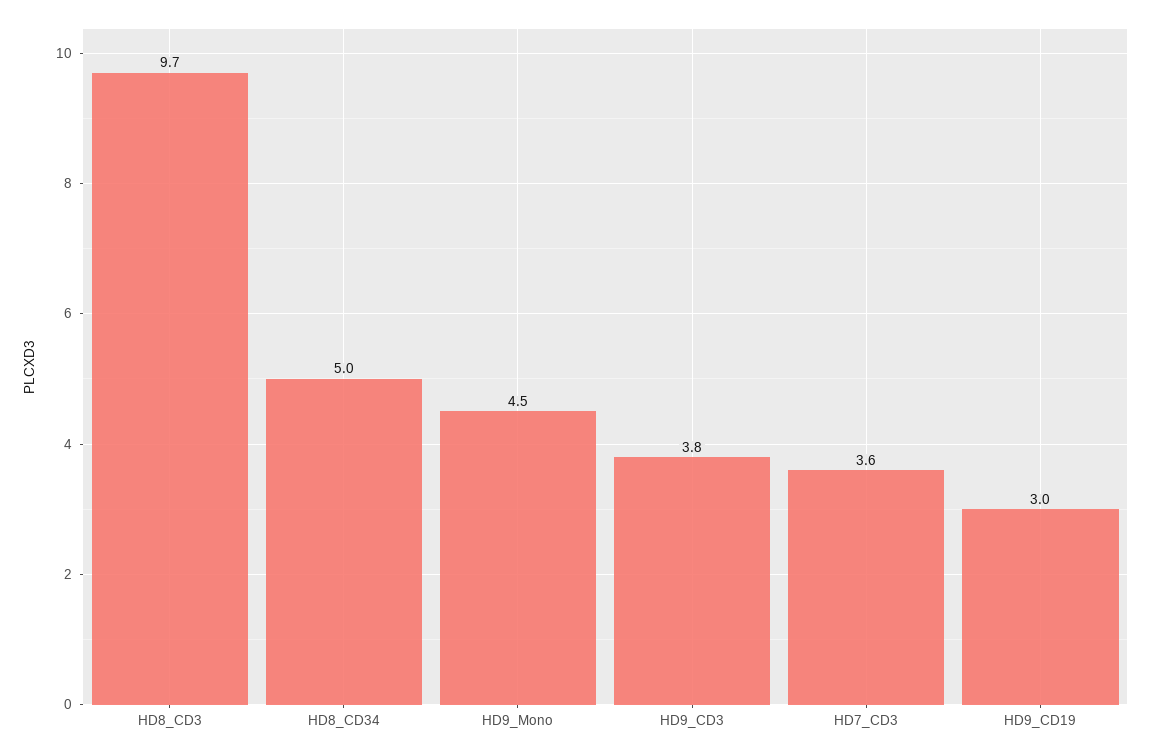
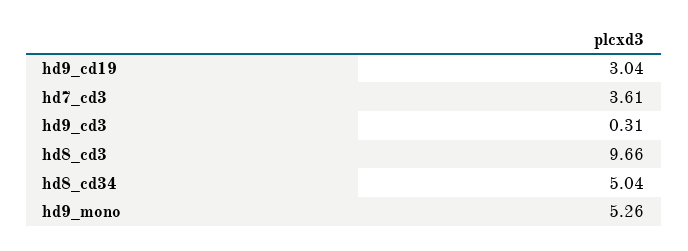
  {
    "HD8_CD3": 9.66,
    "HD8_CD34": 5.04,
-   "HD9_Mono": 4.5,
+   "HD9_Mono": 5.26,
-   "HD9_CD3": 3.8,
+   "HD9_CD3": 0.31,
    "HD7_CD3": 3.61,
    "HD9_CD19": 3.04
  }

